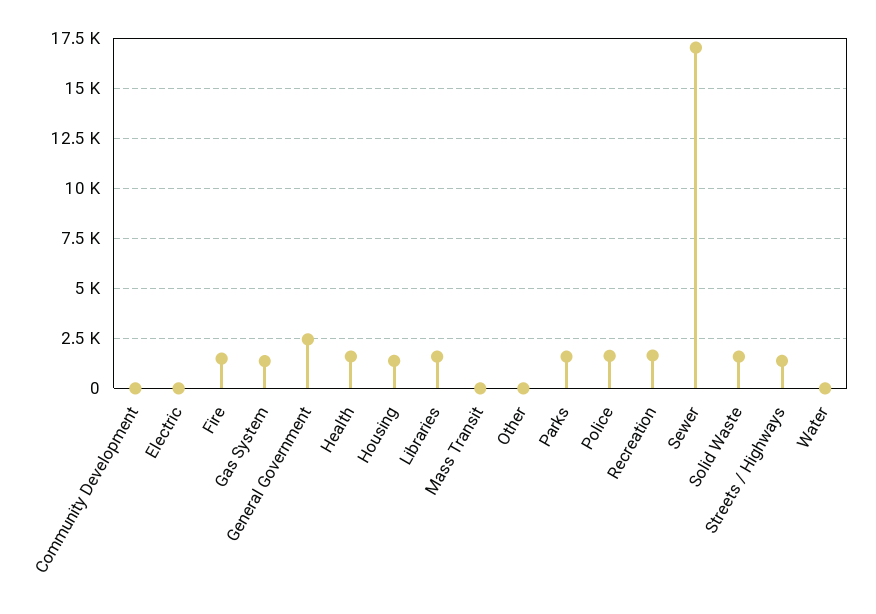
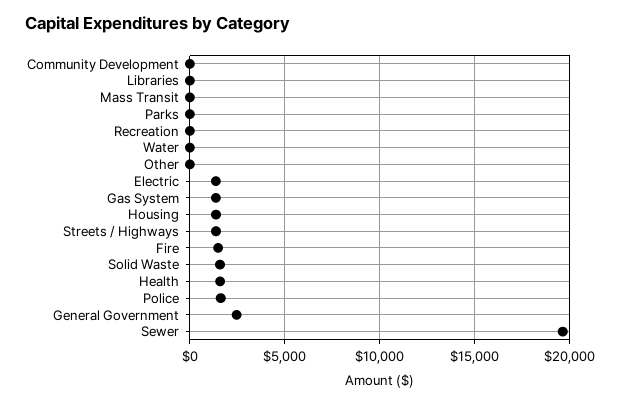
  {
    "Community Development": 0,
-   "Electric": 0,
+   "Electric": 1500,
    "Fire": 1500,
    "Gas System": 1500,
    "General Government": 2500,
    "Health": 1500,
    "Housing": 1500,
-   "Libraries": 1500,
+   "Libraries": 0,
    "Mass Transit": 0,
    "Other": 0,
-   "Parks": 1500,
+   "Parks": 0,
    "Police": 1500,
-   "Recreation": 1500,
+   "Recreation": 0,
-   "Sewer": 17000,
+   "Sewer": 19500,
    "Solid Waste": 1500,
    "Streets / Highways": 1500,
    "Water": 0
  }

